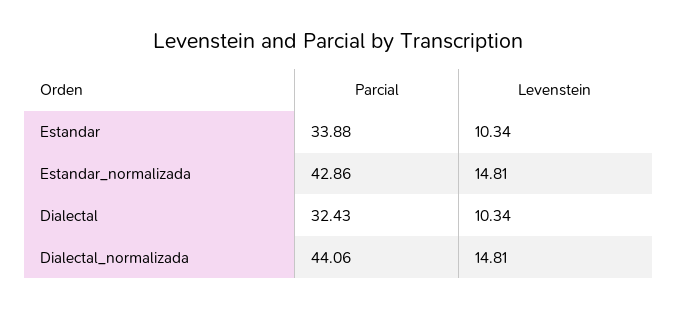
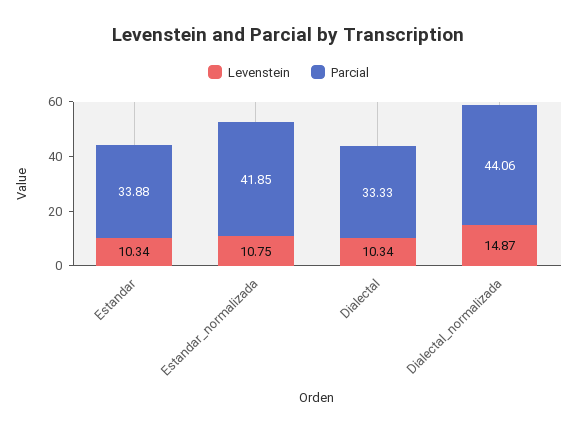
  {
    "Parcial": {
      "Estandar": 33.88,
-     "Estandar_normalizada": 42.86,
+     "Estandar_normalizada": 41.85,
-     "Dialectal": 32.43,
+     "Dialectal": 33.33,
      "Dialectal_normalizada": 44.06
    },
    "Levenstein": {
      "Estandar": 10.34,
-     "Estandar_normalizada": 14.81,
+     "Estandar_normalizada": 10.75,
      "Dialectal": 10.34,
-     "Dialectal_normalizada": 14.81
+     "Dialectal_normalizada": 14.87
    }
  }

